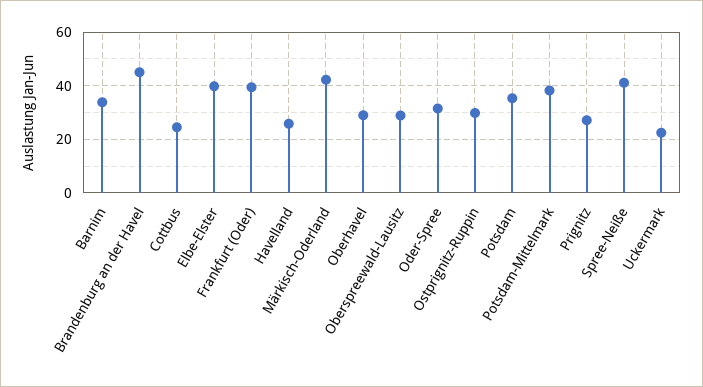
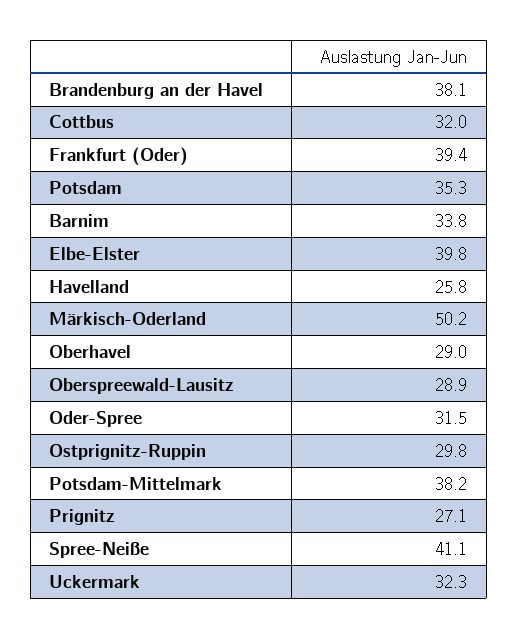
  {
    "Barnim": 33.8,
-   "Brandenburg an der Havel": 45,
+   "Brandenburg an der Havel": 38.1,
-   "Cottbus": 25,
+   "Cottbus": 32,
    "Elbe-Elster": 39.8,
    "Frankfurt (Oder)": 39.4,
    "Havelland": 25.8,
-   "Märkisch-Oderland": 42.5,
+   "Märkisch-Oderland": 50.2,
    "Oberhavel": 29,
    "Oberspreewald-Lausitz": 28.9,
    "Oder-Spree": 31.5,
    "Ostprignitz-Ruppin": 29.8,
    "Potsdam": 35.3,
    "Potsdam-Mittelmark": 38.2,
    "Prignitz": 27.1,
    "Spree-Neiße": 41.1,
-   "Uckermark": 22.5
+   "Uckermark": 32.3
  }

